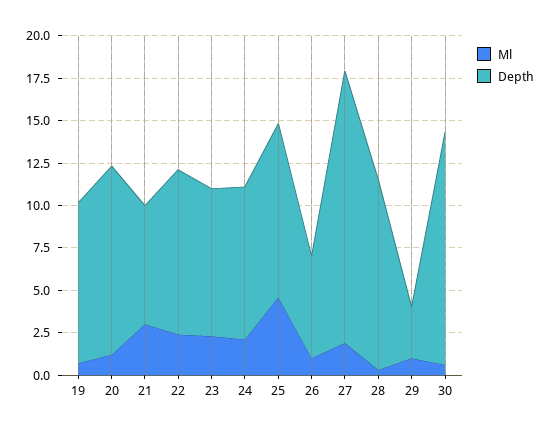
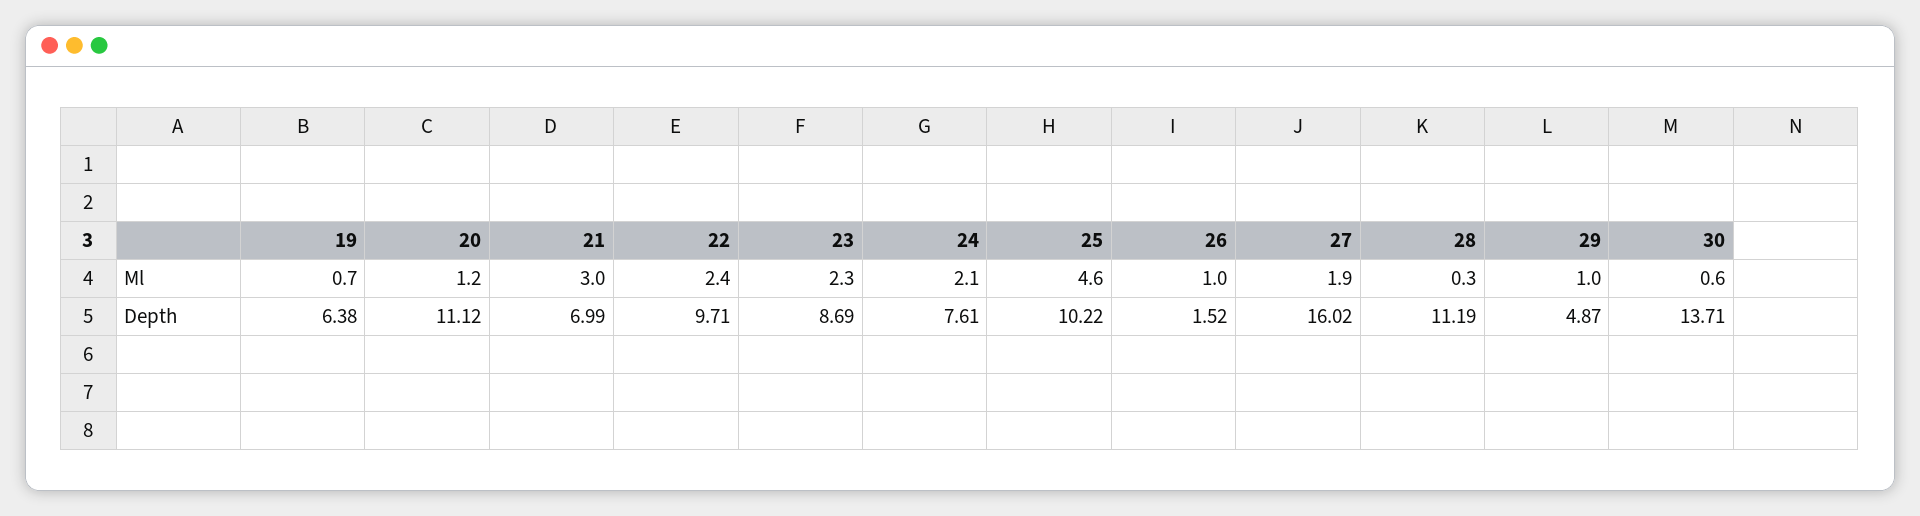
  {
    "Ml": {
      "19": 0.7,
      "20": 1.2,
      "21": 3,
      "22": 2.4,
      "23": 2.3,
      "24": 2.1,
      "25": 4.6,
      "26": 1,
      "27": 1.9,
      "28": 0.3,
      "29": 1,
      "30": 0.6
    },
    "Depth": {
-     "19": 9.5,
+     "19": 6.38,
      "20": 11.12,
      "21": 6.99,
      "22": 9.71,
      "23": 8.69,
-     "24": 9,
+     "24": 7.61,
      "25": 10.22,
-     "26": 6,
+     "26": 1.52,
      "27": 16.02,
      "28": 11.19,
-     "29": 3,
+     "29": 4.87,
      "30": 13.71
    }
  }

